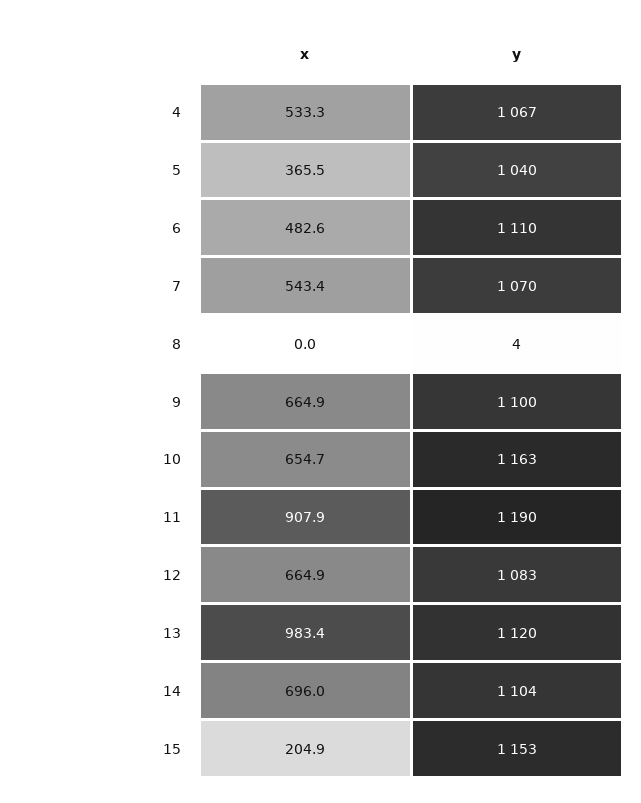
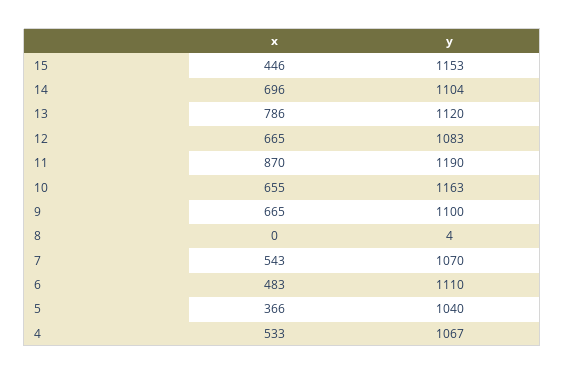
  {
    "x": {
      "4": 533.3,
      "5": 365.5,
      "6": 482.6,
      "7": 543.4,
      "8": 0,
      "9": 664.9,
      "10": 654.7,
-     "11": 907.9,
+     "11": 870,
      "12": 664.9,
-     "13": 983.4,
+     "13": 786,
      "14": 696,
-     "15": 204.9
+     "15": 446
    },
    "y": {
      "4": 1067,
      "5": 1040,
      "6": 1110,
      "7": 1070,
      "8": 4,
      "9": 1100,
      "10": 1163,
      "11": 1190,
      "12": 1083,
      "13": 1120,
      "14": 1104,
      "15": 1153
    }
  }

